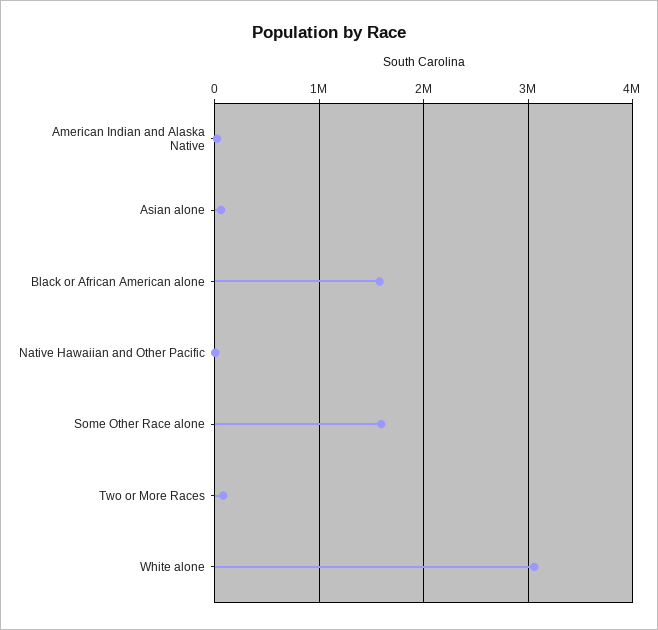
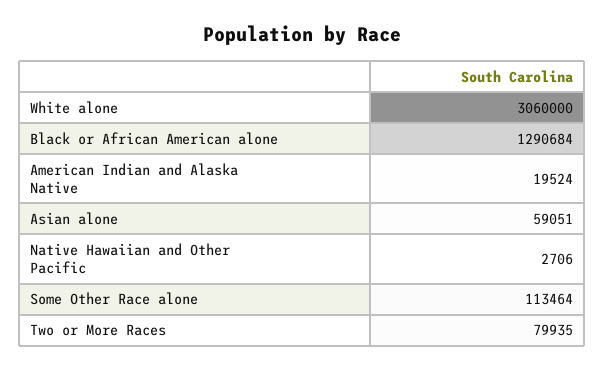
  {
    "American Indian and Alaska Native": 19524,
    "Asian alone": 59051,
-   "Black or African American alone": 1600000,
+   "Black or African American alone": 1290684,
    "Native Hawaiian and Other Pacific": 2706,
-   "Some Other Race alone": 1600000,
+   "Some Other Race alone": 113464,
    "Two or More Races": 79935,
    "White alone": 3060000
  }

